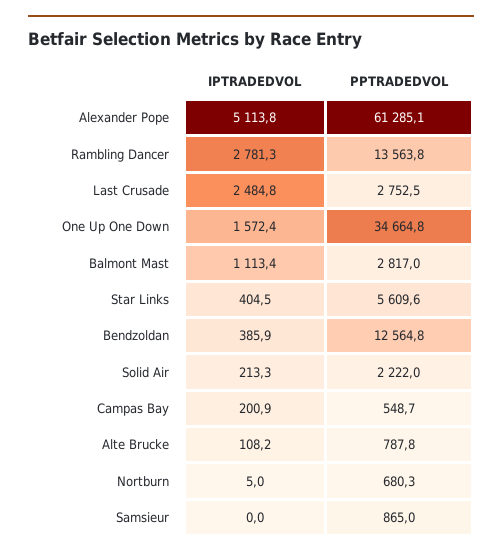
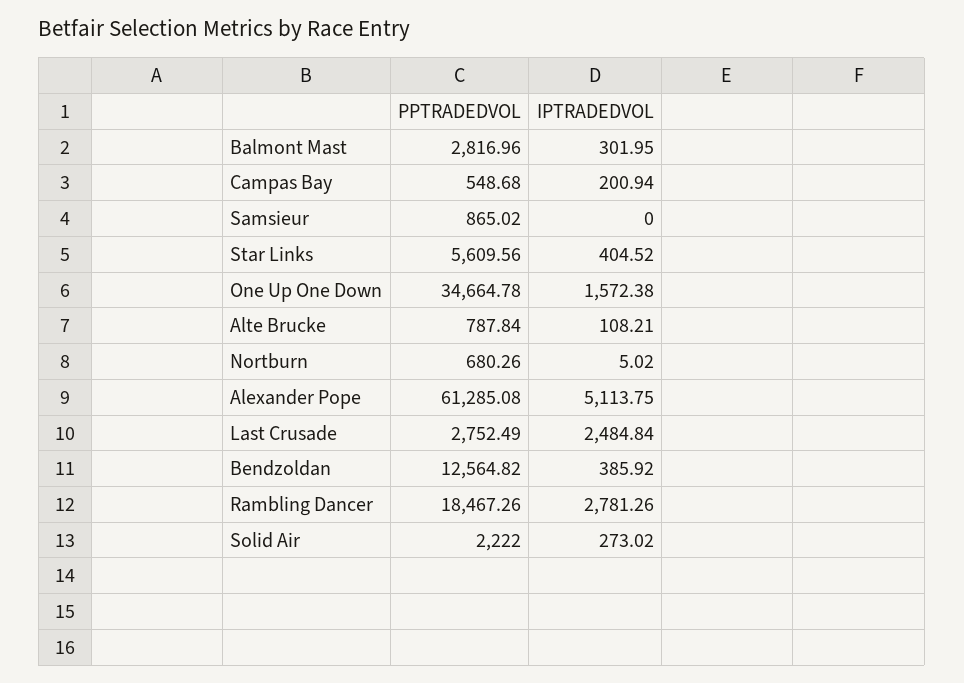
  {
    "IPTRADEDVOL": {
      "Alexander Pope": 5113.75,
      "Rambling Dancer": 2781.26,
      "Last Crusade": 2484.84,
      "One Up One Down": 1572.38,
-     "Balmont Mast": 1113.4,
+     "Balmont Mast": 301.95,
      "Star Links": 404.52,
      "Bendzoldan": 385.92,
-     "Solid Air": 213.3,
+     "Solid Air": 273.02,
      "Campas Bay": 200.94,
      "Alte Brucke": 108.21,
      "Nortburn": 5.02,
      "Samsieur": 0
    },
    "PPTRADEDVOL": {
      "Alexander Pope": 61285.08,
-     "Rambling Dancer": 13563.8,
+     "Rambling Dancer": 18467.26,
      "Last Crusade": 2752.49,
      "One Up One Down": 34664.78,
      "Balmont Mast": 2816.96,
      "Star Links": 5609.56,
      "Bendzoldan": 12564.82,
      "Solid Air": 2222,
      "Campas Bay": 548.68,
      "Alte Brucke": 787.84,
      "Nortburn": 680.26,
      "Samsieur": 865.02
    }
  }

